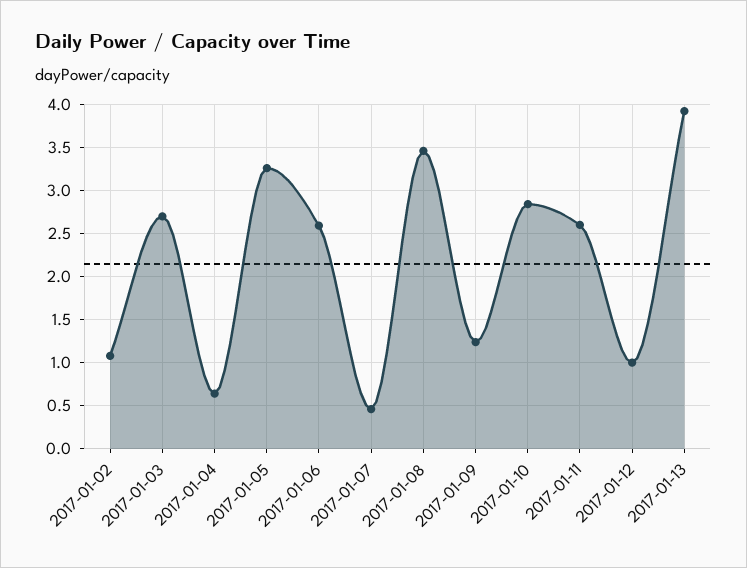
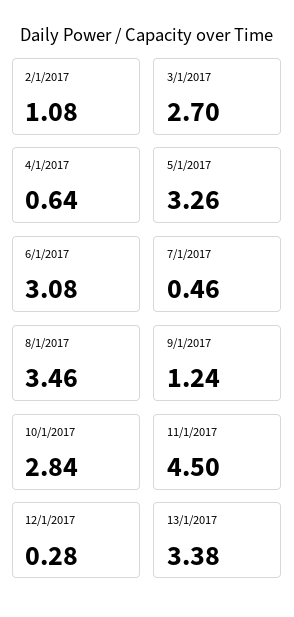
  {
    "2017-01-02": 1.08,
    "2017-01-03": 2.7,
    "2017-01-04": 0.64,
    "2017-01-05": 3.26,
-   "2017-01-06": 2.6,
+   "2017-01-06": 3.08,
    "2017-01-07": 0.46,
    "2017-01-08": 3.46,
    "2017-01-09": 1.24,
    "2017-01-10": 2.84,
-   "2017-01-11": 2.6,
+   "2017-01-11": 4.5,
-   "2017-01-12": 1,
+   "2017-01-12": 0.28,
-   "2017-01-13": 3.9
+   "2017-01-13": 3.38
  }

